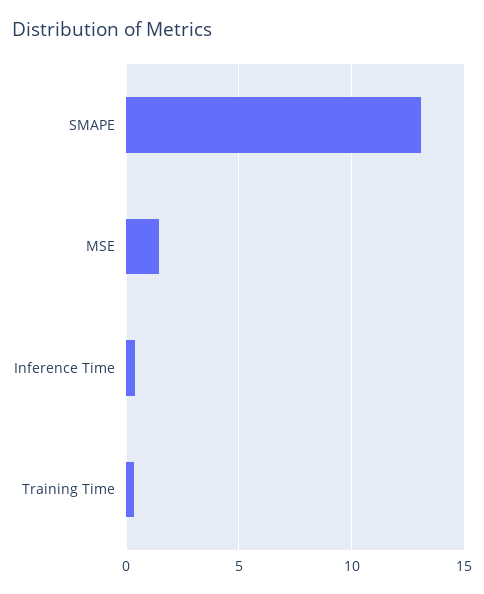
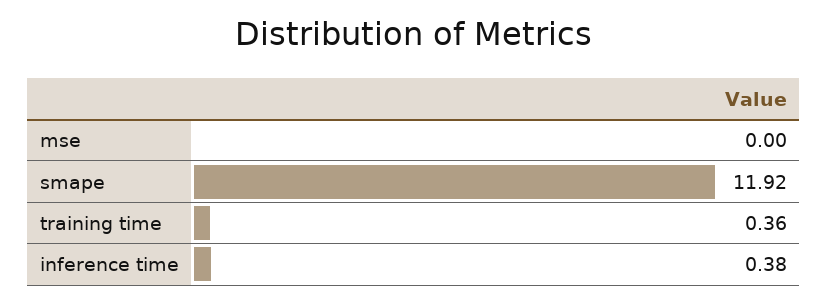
  {
-   "SMAPE": 13,
+   "SMAPE": 11.92,
-   "MSE": 1.5,
+   "MSE": 0,
    "Inference Time": 0.38,
    "Training Time": 0.36
  }

